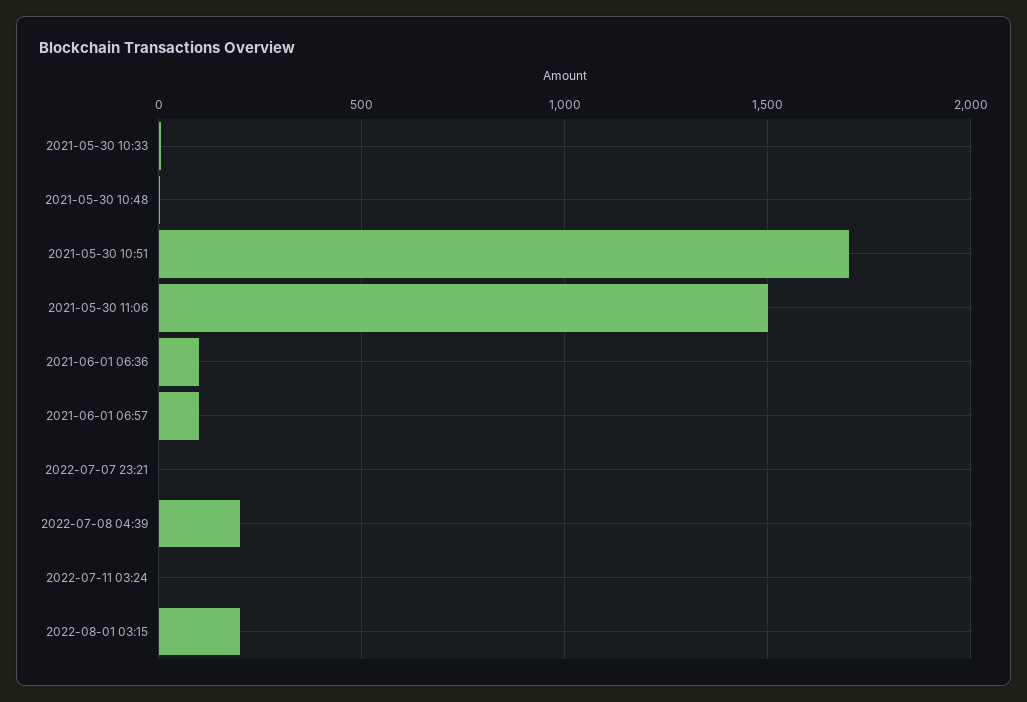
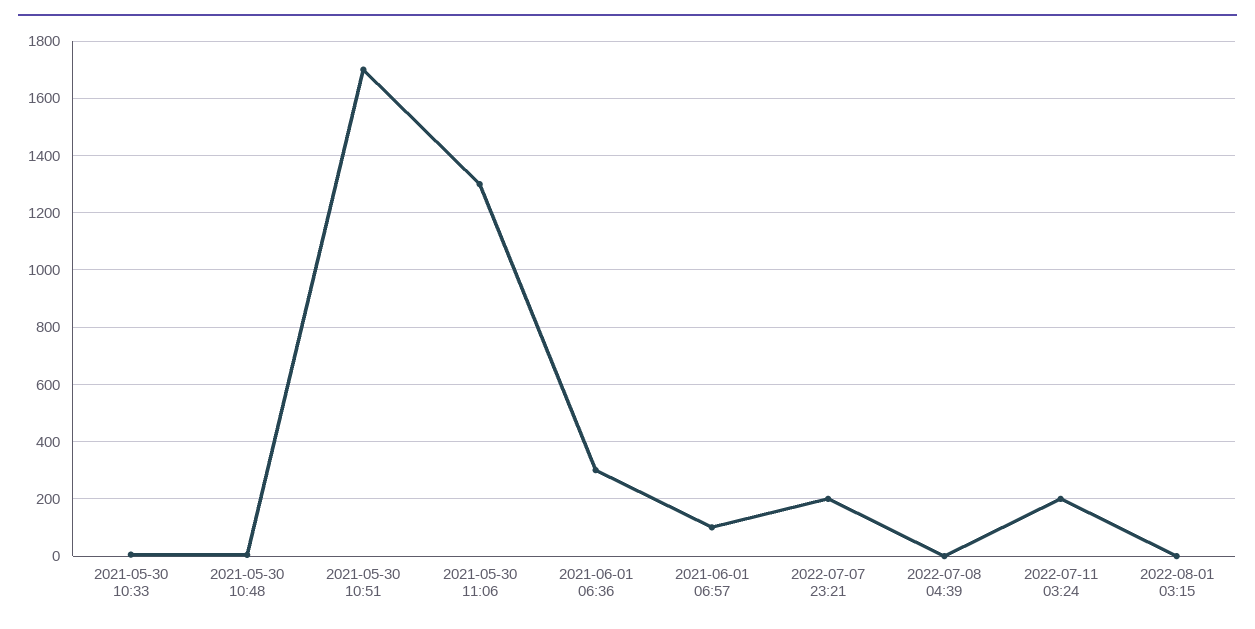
  {
    "2021-05-30 10:33": 0,
    "2021-05-30 10:48": 0,
    "2021-05-30 10:51": 1700,
-   "2021-05-30 11:06": 1500,
+   "2021-05-30 11:06": 1300,
-   "2021-06-01 06:36": 100,
+   "2021-06-01 06:36": 300,
    "2021-06-01 06:57": 100,
-   "2022-07-07 23:21": 0,
+   "2022-07-07 23:21": 200,
-   "2022-07-08 04:39": 200,
+   "2022-07-08 04:39": 0,
-   "2022-07-11 03:24": 0,
+   "2022-07-11 03:24": 200,
-   "2022-08-01 03:15": 200
+   "2022-08-01 03:15": 0
  }

